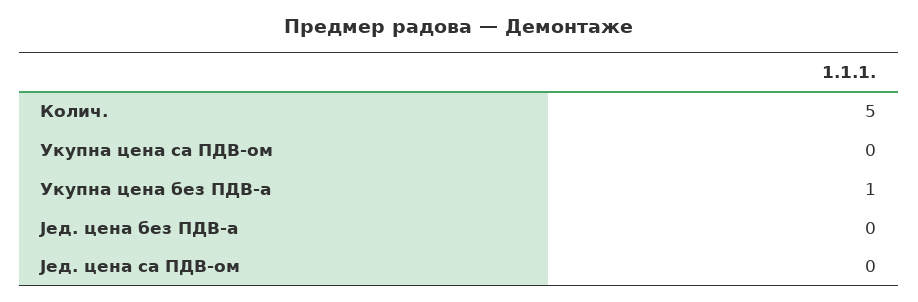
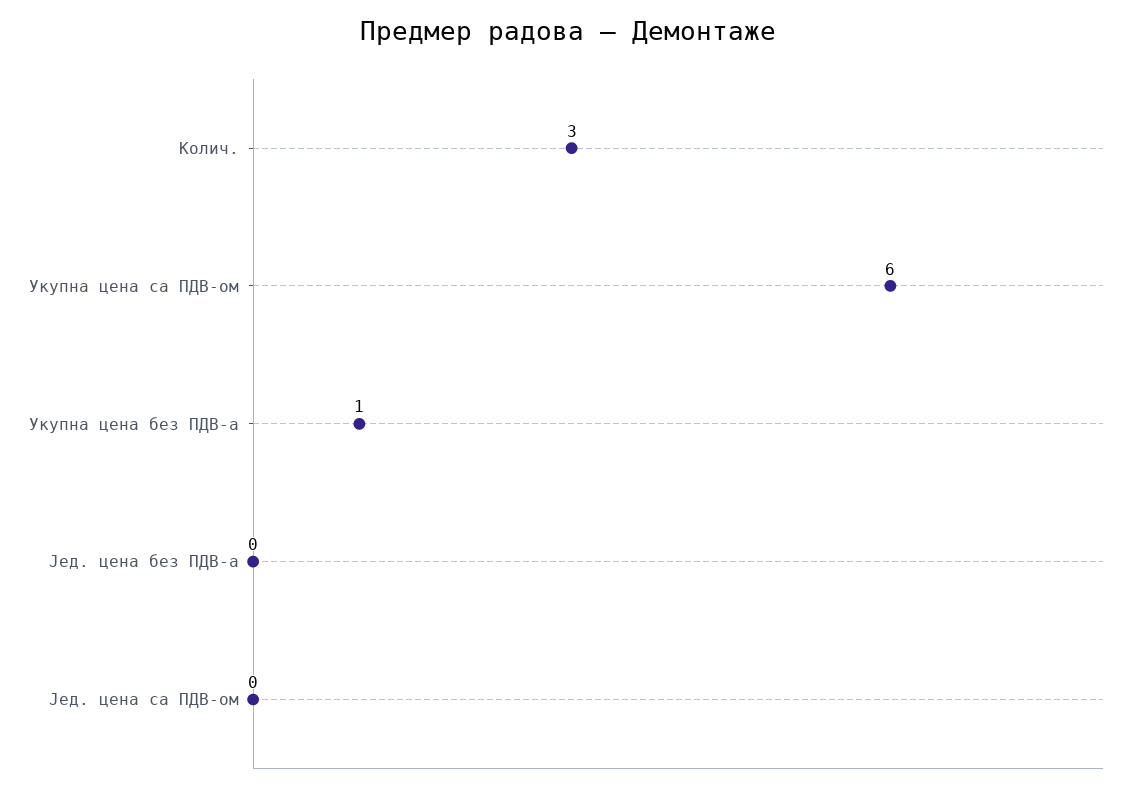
  {
-   "Колич.": 5,
+   "Колич.": 3,
-   "Укупна цена са ПДВ-ом": 0,
+   "Укупна цена са ПДВ-ом": 6,
    "Укупна цена без ПДВ-а": 1,
    "Јед. цена без ПДВ-а": 0,
    "Јед. цена са ПДВ-ом": 0
  }

